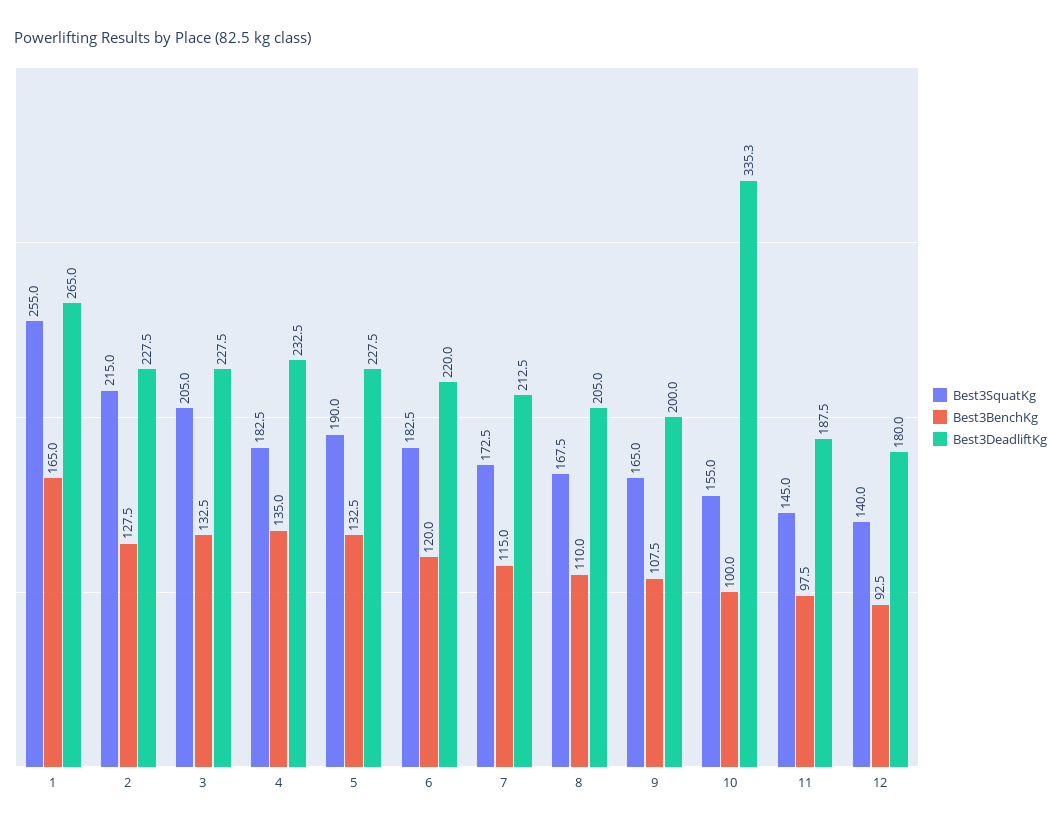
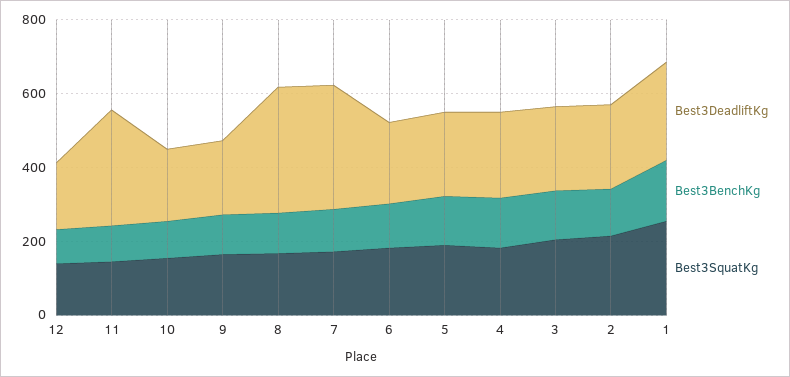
  {
    "Best3SquatKg": {
      "1": 255,
      "2": 215,
      "3": 205,
      "4": 182.5,
      "5": 190,
      "6": 182.5,
      "7": 172.5,
      "8": 167.5,
      "9": 165,
      "10": 155,
      "11": 145,
      "12": 140
    },
    "Best3BenchKg": {
      "1": 165,
      "2": 127.5,
      "3": 132.5,
      "4": 135,
      "5": 132.5,
      "6": 120,
      "7": 115,
      "8": 110,
      "9": 107.5,
      "10": 100,
      "11": 97.5,
      "12": 92.5
    },
    "Best3DeadliftKg": {
      "1": 265,
      "2": 227.5,
      "3": 227.5,
      "4": 232.5,
      "5": 227.5,
      "6": 220,
-     "7": 212.5,
+     "7": 350,
-     "8": 205,
+     "8": 350,
      "9": 200,
-     "10": 335.3,
+     "10": 200,
-     "11": 187.5,
+     "11": 300,
      "12": 180
    }
  }

